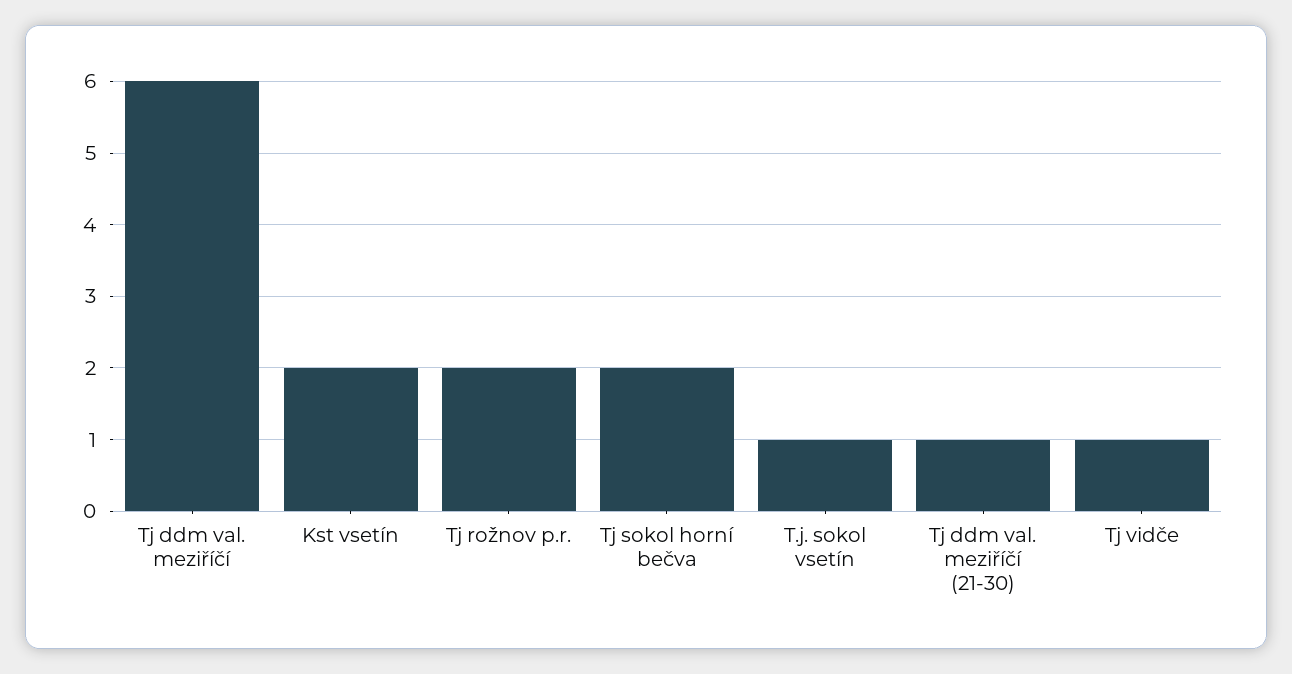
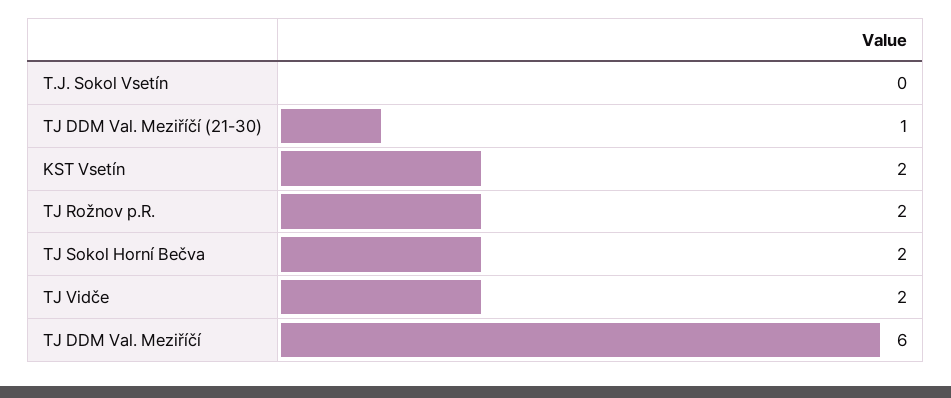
  {
    "Tj ddm val. meziříčí": 6,
    "Kst vsetín": 2,
    "Tj rožnov p.r.": 2,
    "Tj sokol horní bečva": 2,
-   "T.j. sokol vsetín": 1,
+   "T.j. sokol vsetín": 0,
    "Tj ddm val. meziříčí (21-30)": 1,
-   "Tj vidče": 1
+   "Tj vidče": 2
  }

